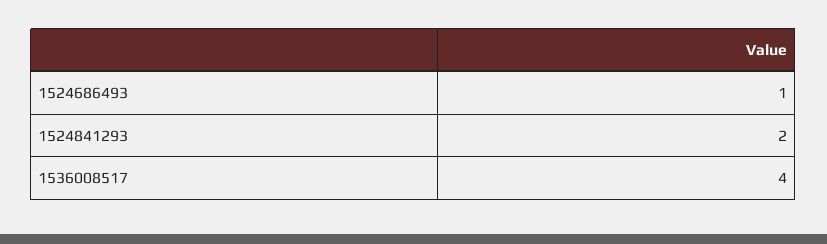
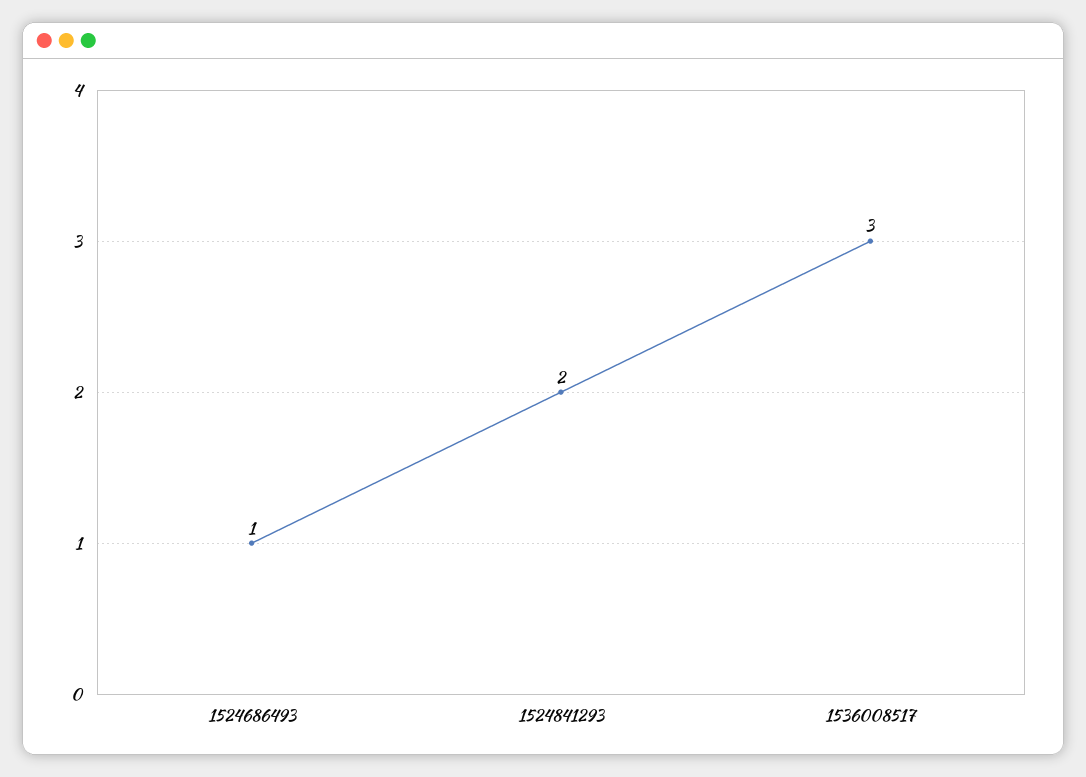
  {
    "1524686493": 1,
    "1524841293": 2,
-   "1536008517": 4
+   "1536008517": 3
  }

